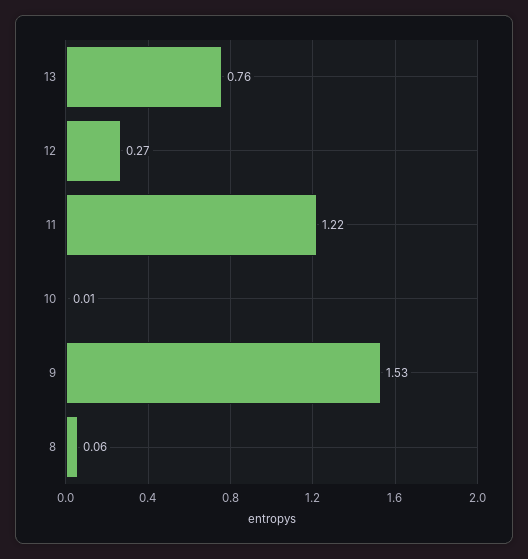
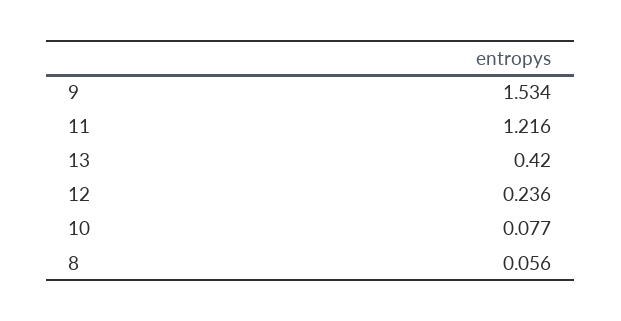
  {
-   "13": 0.76,
+   "13": 0.42,
-   "12": 0.27,
+   "12": 0.236,
    "11": 1.216,
-   "10": 0.01,
+   "10": 0.077,
    "9": 1.534,
    "8": 0.056
  }

